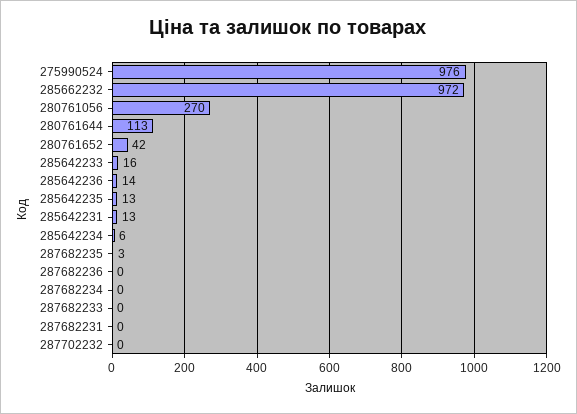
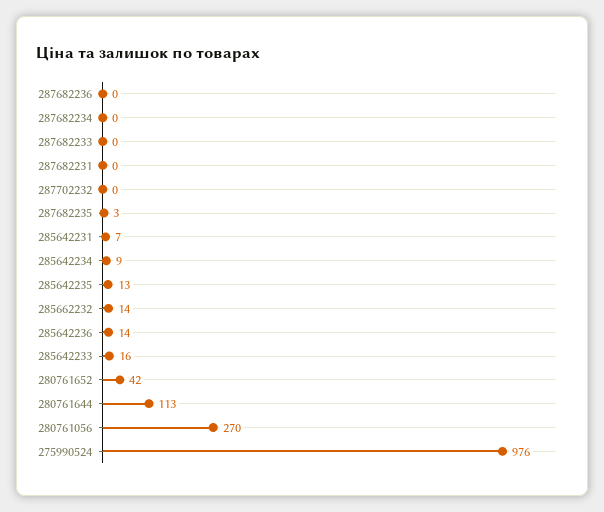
  {
    "275990524": 976,
-   "285662232": 972,
+   "285662232": 14,
    "280761056": 270,
    "280761644": 113,
    "280761652": 42,
    "285642233": 16,
    "285642236": 14,
    "285642235": 13,
-   "285642231": 13,
+   "285642231": 7,
-   "285642234": 6,
+   "285642234": 9,
    "287682235": 3,
    "287682236": 0,
    "287682234": 0,
    "287682233": 0,
    "287682231": 0,
    "287702232": 0
  }

